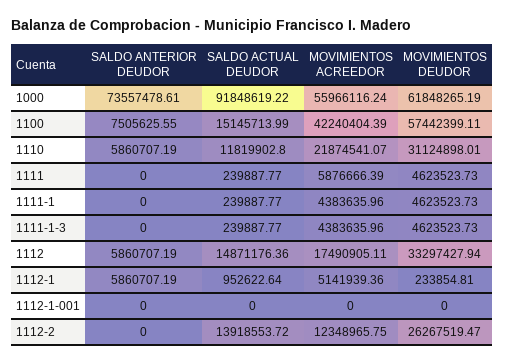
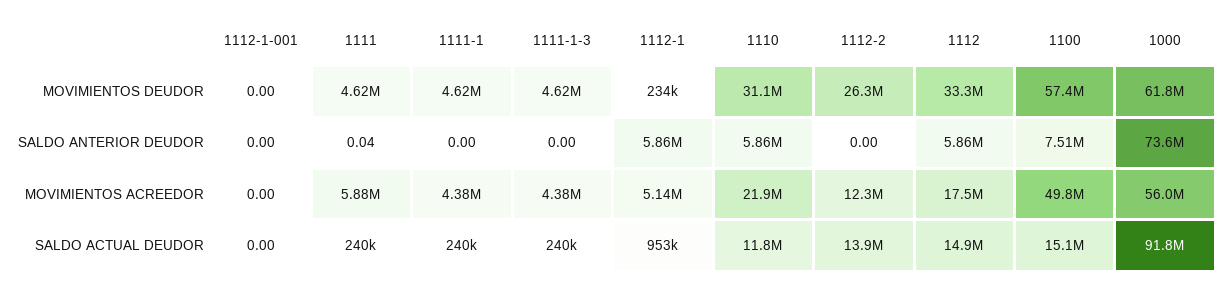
  {
    "SALDO ANTERIOR DEUDOR": {
      "1000": 73557478.61,
      "1100": 7505625.55,
      "1110": 5860707.19,
-     "1111": 0,
+     "1111": 0.04,
      "1111-1": 0,
      "1111-1-3": 0,
      "1112": 5860707.19,
      "1112-1": 5860707.19,
      "1112-1-001": 0,
      "1112-2": 0
    },
    "SALDO ACTUAL DEUDOR": {
      "1000": 91848619.22,
      "1100": 15145713.99,
      "1110": 11819902.8,
      "1111": 239887.77,
      "1111-1": 239887.77,
      "1111-1-3": 239887.77,
      "1112": 14871176.36,
      "1112-1": 952622.64,
      "1112-1-001": 0,
      "1112-2": 13918553.72
    },
    "MOVIMIENTOS ACREEDOR": {
      "1000": 55966116.24,
-     "1100": 42240404.39,
+     "1100": 49800000,
      "1110": 21874541.07,
      "1111": 5876666.39,
      "1111-1": 4383635.96,
      "1111-1-3": 4383635.96,
      "1112": 17490905.11,
      "1112-1": 5141939.36,
      "1112-1-001": 0,
      "1112-2": 12348965.75
    },
    "MOVIMIENTOS DEUDOR": {
      "1000": 61848265.19,
      "1100": 57442399.11,
      "1110": 31124898.01,
      "1111": 4623523.73,
      "1111-1": 4623523.73,
      "1111-1-3": 4623523.73,
      "1112": 33297427.94,
      "1112-1": 233854.81,
      "1112-1-001": 0,
      "1112-2": 26267519.47
    }
  }

